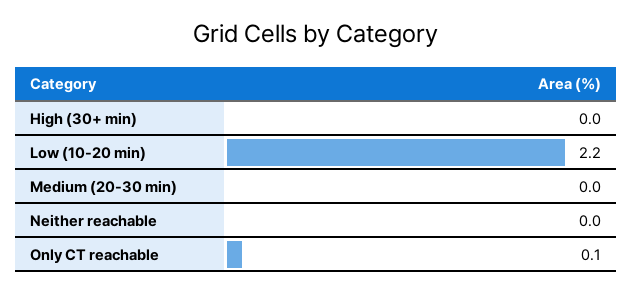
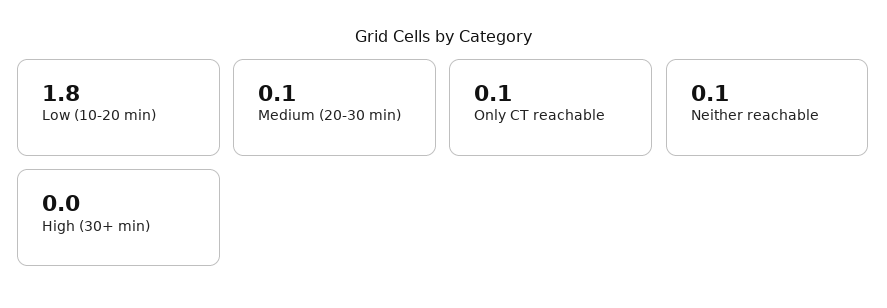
  {
    "High (30+ min)": 0,
-   "Low (10-20 min)": 2.2,
+   "Low (10-20 min)": 1.8,
-   "Medium (20-30 min)": 0,
+   "Medium (20-30 min)": 0.1,
-   "Neither reachable": 0,
+   "Neither reachable": 0.1,
    "Only CT reachable": 0.1
  }

